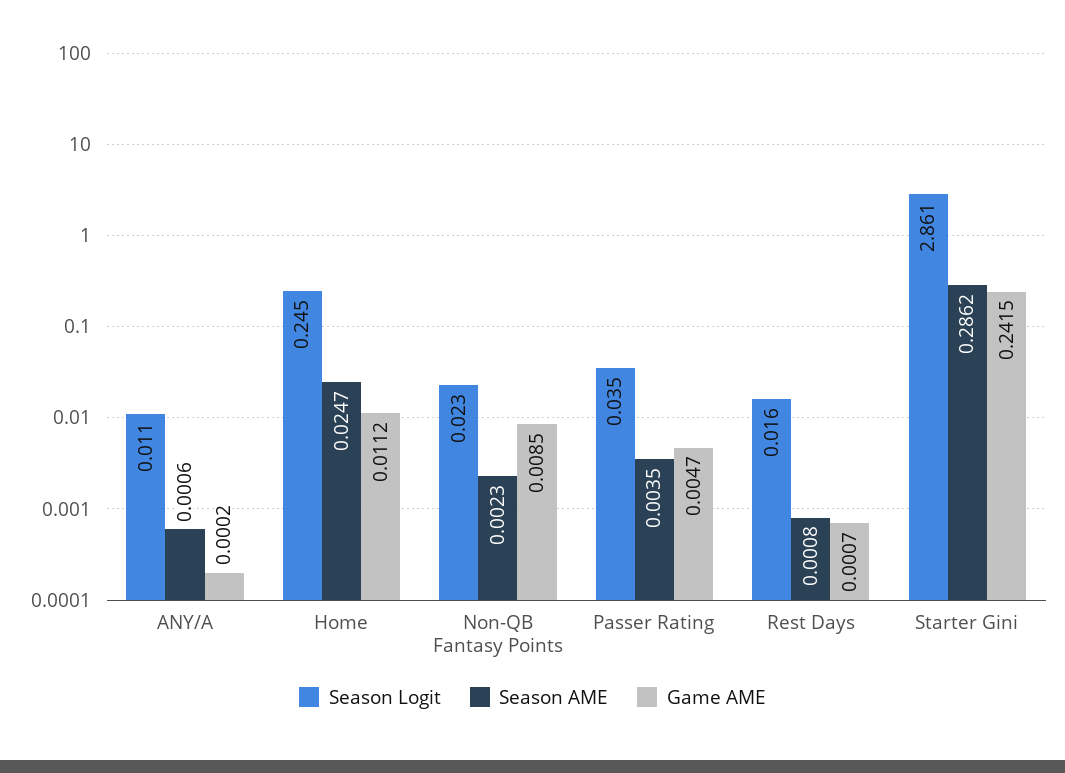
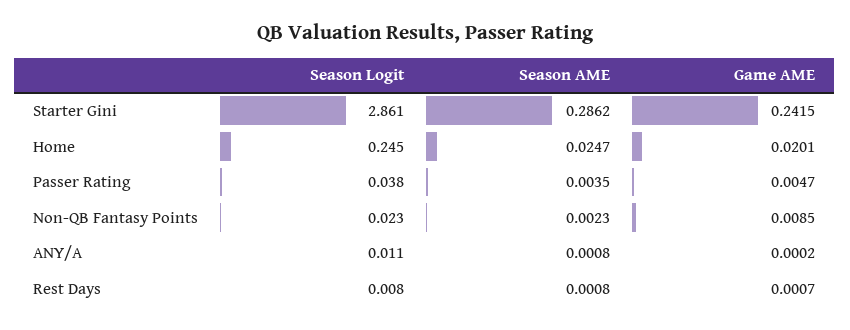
  {
    "Season Logit": {
      "ANY/A": 0.011,
      "Home": 0.245,
      "Non-QB Fantasy Points": 0.023,
-     "Passer Rating": 0.035,
+     "Passer Rating": 0.038,
-     "Rest Days": 0.016,
+     "Rest Days": 0.008,
      "Starter Gini": 2.861
    },
    "Season AME": {
-     "ANY/A": 0.0006,
+     "ANY/A": 0.0008,
      "Home": 0.0247,
      "Non-QB Fantasy Points": 0.0023,
      "Passer Rating": 0.0035,
      "Rest Days": 0.0008,
      "Starter Gini": 0.2862
    },
    "Game AME": {
      "ANY/A": 0.0002,
-     "Home": 0.0112,
+     "Home": 0.0201,
      "Non-QB Fantasy Points": 0.0085,
      "Passer Rating": 0.0047,
      "Rest Days": 0.0007,
      "Starter Gini": 0.2415
    }
  }

